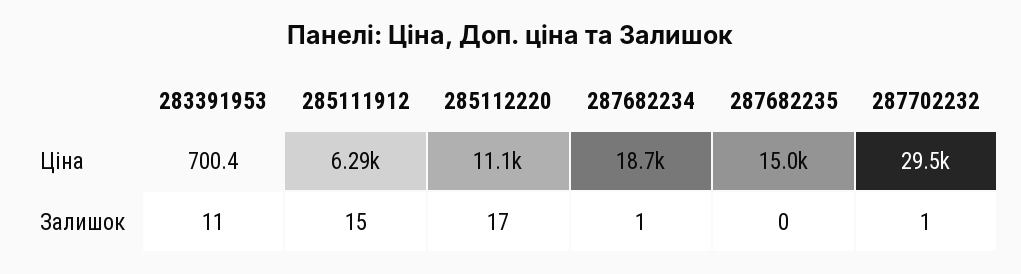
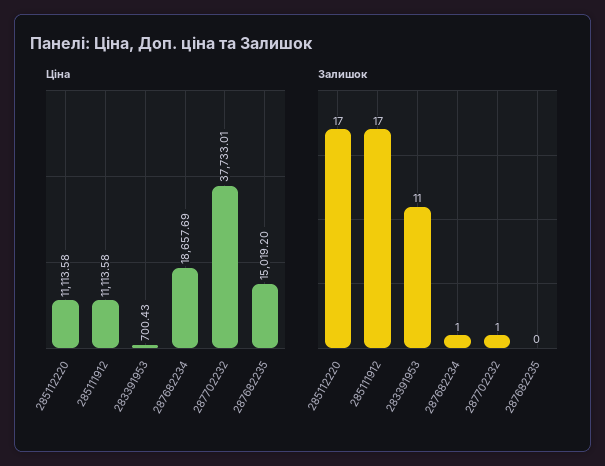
  {
    "Ціна": {
      "283391953": 700.43,
-     "285111912": 6290,
+     "285111912": 11113.58,
      "285112220": 11113.58,
      "287682234": 18657.69,
      "287682235": 15019.2,
-     "287702232": 29500
+     "287702232": 37733.01
    },
    "Залишок": {
      "283391953": 11,
-     "285111912": 15,
+     "285111912": 17,
      "285112220": 17,
      "287682234": 1,
      "287682235": 0,
      "287702232": 1
    }
  }

